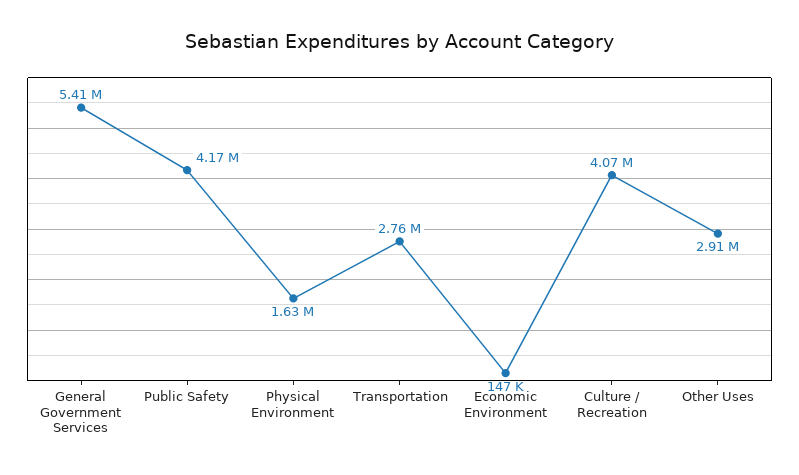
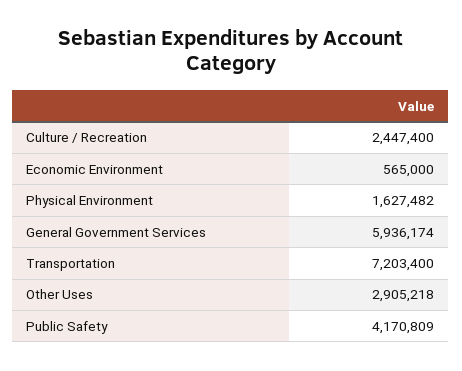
  {
-   "General Government Services": 5410000,
+   "General Government Services": 5936174,
    "Public Safety": 4170809,
    "Physical Environment": 1627482,
-   "Transportation": 2760000,
+   "Transportation": 7203400,
-   "Economic Environment": 147000,
+   "Economic Environment": 565000,
-   "Culture / Recreation": 4070000,
+   "Culture / Recreation": 2447400,
    "Other Uses": 2905218
  }

